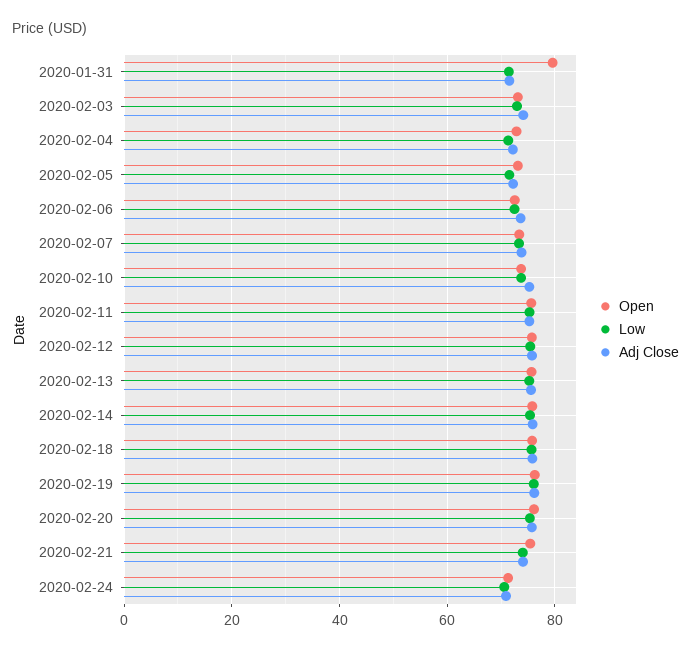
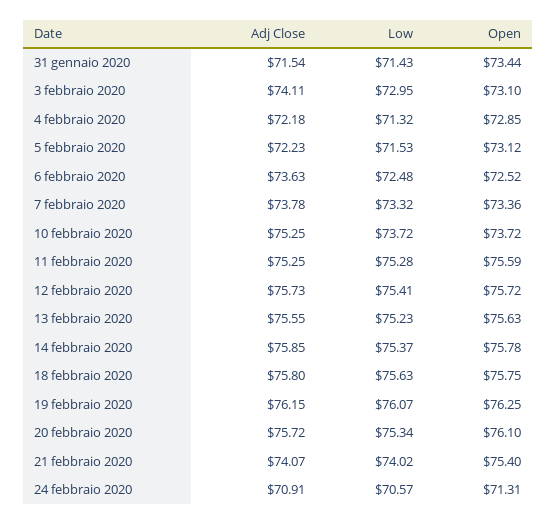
  {
    "Open": {
-     "2020-01-31": 80,
+     "2020-01-31": 73.44,
      "2020-02-03": 73.1,
      "2020-02-04": 72.85,
      "2020-02-05": 73.12,
      "2020-02-06": 72.52,
      "2020-02-07": 73.36,
      "2020-02-10": 73.72,
      "2020-02-11": 75.59,
      "2020-02-12": 75.72,
      "2020-02-13": 75.63,
      "2020-02-14": 75.78,
      "2020-02-18": 75.75,
      "2020-02-19": 76.25,
      "2020-02-20": 76.1,
      "2020-02-21": 75.4,
      "2020-02-24": 71.31
    },
    "Low": {
      "2020-01-31": 71.43,
      "2020-02-03": 72.95,
      "2020-02-04": 71.32,
      "2020-02-05": 71.53,
      "2020-02-06": 72.48,
      "2020-02-07": 73.32,
      "2020-02-10": 73.72,
      "2020-02-11": 75.28,
      "2020-02-12": 75.41,
      "2020-02-13": 75.23,
      "2020-02-14": 75.37,
      "2020-02-18": 75.63,
      "2020-02-19": 76.07,
      "2020-02-20": 75.34,
      "2020-02-21": 74.02,
      "2020-02-24": 70.57
    },
    "Adj Close": {
      "2020-01-31": 71.54,
      "2020-02-03": 74.11,
      "2020-02-04": 72.18,
      "2020-02-05": 72.23,
      "2020-02-06": 73.63,
      "2020-02-07": 73.78,
      "2020-02-10": 75.25,
      "2020-02-11": 75.25,
      "2020-02-12": 75.73,
      "2020-02-13": 75.55,
      "2020-02-14": 75.85,
      "2020-02-18": 75.8,
      "2020-02-19": 76.15,
      "2020-02-20": 75.72,
      "2020-02-21": 74.07,
      "2020-02-24": 70.91
    }
  }

